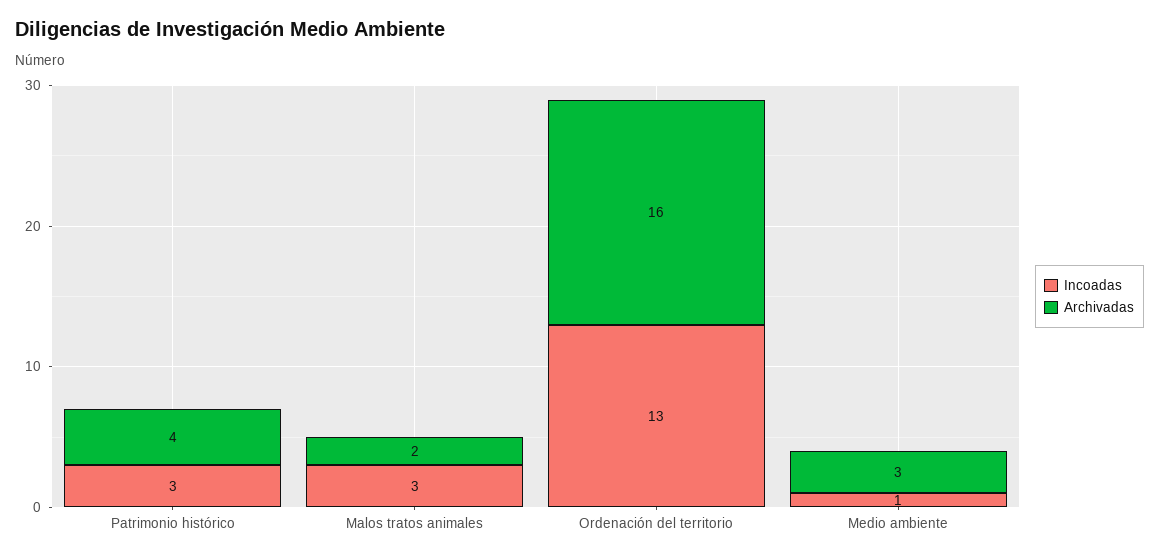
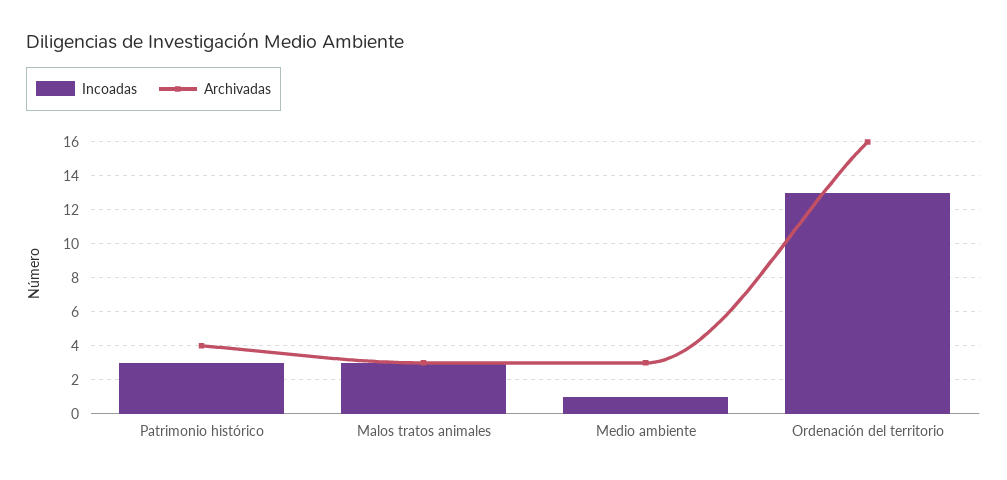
  {
    "Incoadas": {
      "Patrimonio histórico": 3,
      "Malos tratos animales": 3,
      "Ordenación del territorio": 13,
      "Medio ambiente": 1
    },
    "Archivadas": {
      "Patrimonio histórico": 4,
-     "Malos tratos animales": 2,
+     "Malos tratos animales": 3,
      "Ordenación del territorio": 16,
      "Medio ambiente": 3
    }
  }

